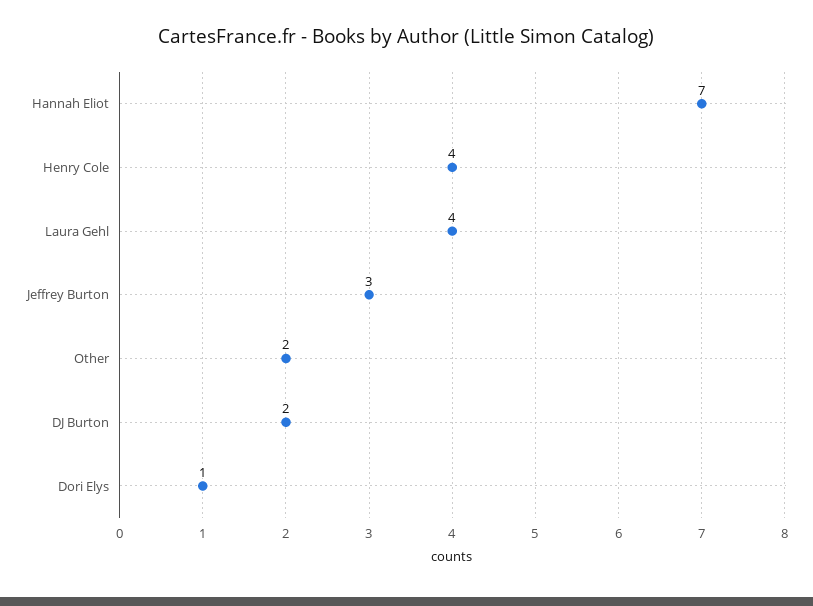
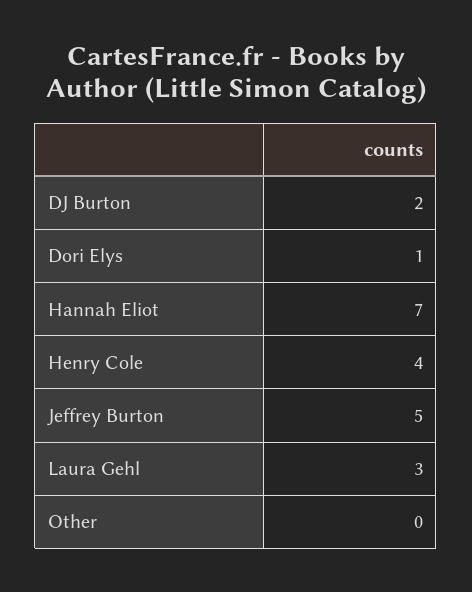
  {
    "Hannah Eliot": 7,
    "Henry Cole": 4,
-   "Laura Gehl": 4,
+   "Laura Gehl": 3,
-   "Jeffrey Burton": 3,
+   "Jeffrey Burton": 5,
-   "Other": 2,
+   "Other": 0,
    "DJ Burton": 2,
    "Dori Elys": 1
  }

